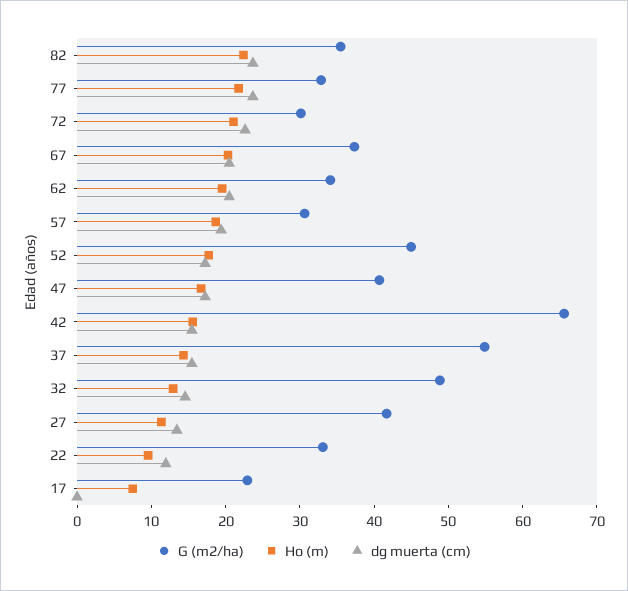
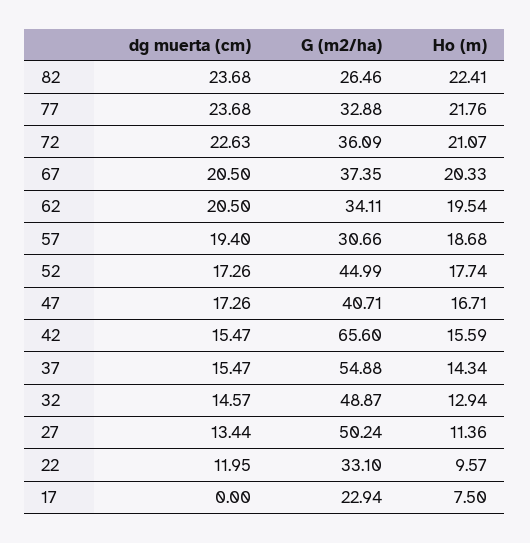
  {
    "G (m2/ha)": {
-     "82": 36,
+     "82": 26.46,
      "77": 32.88,
-     "72": 30,
+     "72": 36.09,
      "67": 37.35,
      "62": 34.11,
      "57": 30.66,
      "52": 44.99,
      "47": 40.71,
      "42": 65.6,
      "37": 54.88,
      "32": 48.87,
-     "27": 42,
+     "27": 50.24,
      "22": 33.1,
      "17": 22.94
    },
    "Ho (m)": {
      "82": 22.41,
      "77": 21.76,
      "72": 21.07,
      "67": 20.33,
      "62": 19.54,
      "57": 18.68,
      "52": 17.74,
      "47": 16.71,
      "42": 15.59,
      "37": 14.34,
      "32": 12.94,
      "27": 11.36,
      "22": 9.57,
      "17": 7.5
    },
    "dg muerta (cm)": {
      "82": 23.68,
      "77": 23.68,
      "72": 22.63,
      "67": 20.5,
      "62": 20.5,
      "57": 19.4,
      "52": 17.26,
      "47": 17.26,
      "42": 15.47,
      "37": 15.47,
      "32": 14.57,
      "27": 13.44,
      "22": 11.95,
      "17": 0
    }
  }

